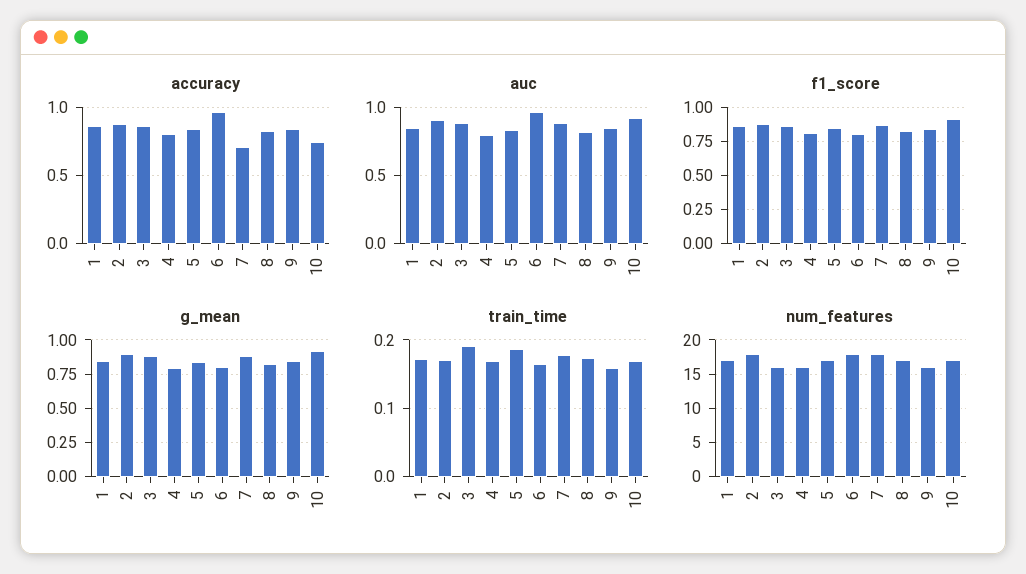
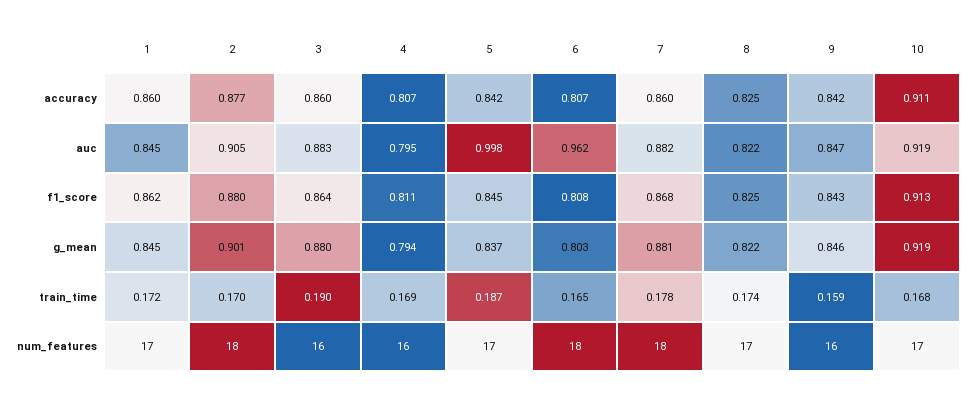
  {
    "accuracy": {
      "1": 0.86,
      "2": 0.877,
      "3": 0.86,
      "4": 0.807,
      "5": 0.842,
-     "6": 0.95,
+     "6": 0.807,
-     "7": 0.7,
+     "7": 0.86,
      "8": 0.825,
      "9": 0.842,
-     "10": 0.75
+     "10": 0.911
    },
    "auc": {
      "1": 0.845,
      "2": 0.905,
      "3": 0.883,
      "4": 0.795,
-     "5": 0.85,
+     "5": 0.998,
      "6": 0.962,
      "7": 0.882,
      "8": 0.822,
      "9": 0.847,
      "10": 0.919
    },
    "f1_score": {
      "1": 0.862,
      "2": 0.88,
      "3": 0.864,
      "4": 0.811,
      "5": 0.845,
      "6": 0.808,
      "7": 0.868,
      "8": 0.825,
      "9": 0.843,
      "10": 0.913
    },
    "g_mean": {
      "1": 0.845,
      "2": 0.901,
      "3": 0.88,
      "4": 0.794,
      "5": 0.837,
      "6": 0.803,
      "7": 0.881,
      "8": 0.822,
      "9": 0.846,
      "10": 0.919
    },
    "train_time": {
      "1": 0.172,
      "2": 0.17,
      "3": 0.19,
      "4": 0.169,
      "5": 0.187,
      "6": 0.165,
      "7": 0.178,
      "8": 0.174,
      "9": 0.159,
      "10": 0.168
    },
    "num_features": {
      "1": 17,
      "2": 18,
      "3": 16,
      "4": 16,
      "5": 17,
      "6": 18,
      "7": 18,
      "8": 17,
      "9": 16,
      "10": 17
    }
  }

